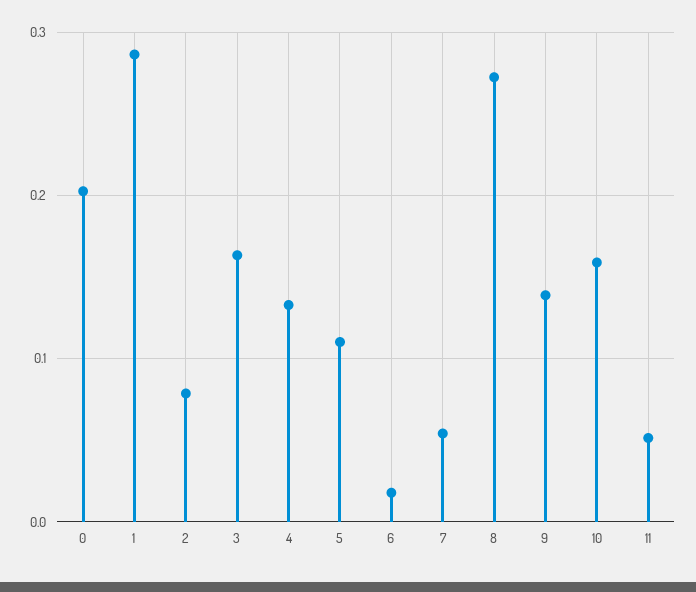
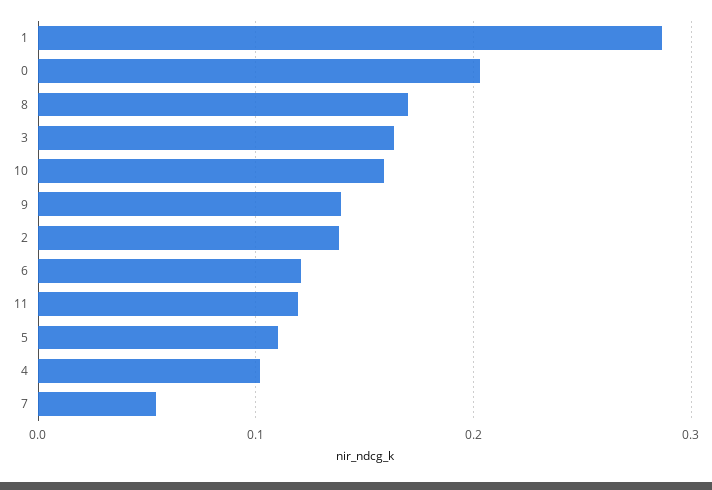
  {
    "0": 0.2,
    "1": 0.29,
-   "2": 0.08,
+   "2": 0.14,
    "3": 0.16,
-   "4": 0.13,
+   "4": 0.1,
    "5": 0.11,
-   "6": 0.02,
+   "6": 0.12,
    "7": 0.05,
-   "8": 0.27,
+   "8": 0.17,
    "9": 0.14,
    "10": 0.16,
-   "11": 0.05
+   "11": 0.12
  }

